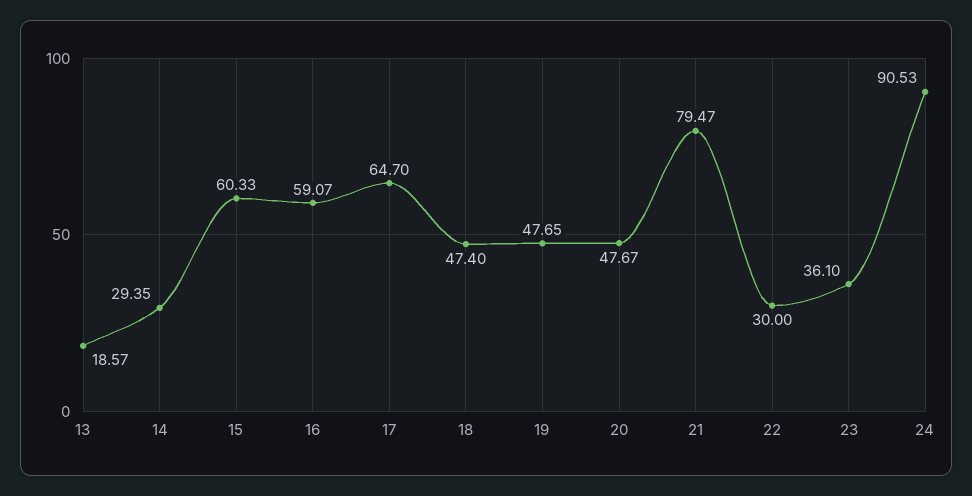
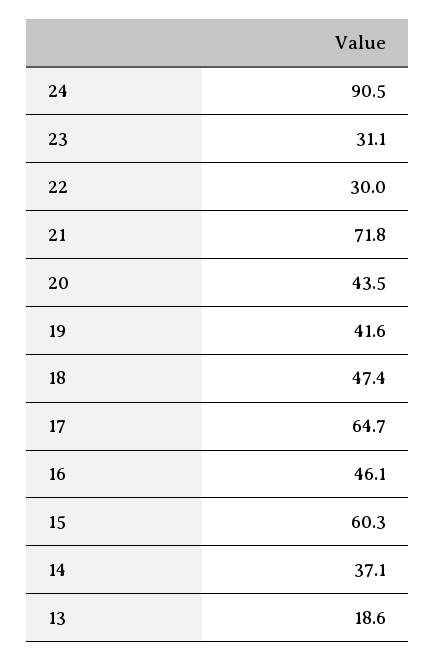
  {
    "13": 18.57,
-   "14": 29.35,
+   "14": 37.1,
    "15": 60.33,
-   "16": 59.07,
+   "16": 46.1,
    "17": 64.7,
    "18": 47.4,
-   "19": 47.65,
+   "19": 41.6,
-   "20": 47.67,
+   "20": 43.5,
-   "21": 79.47,
+   "21": 71.8,
    "22": 30,
-   "23": 36.1,
+   "23": 31.1,
    "24": 90.53
  }

